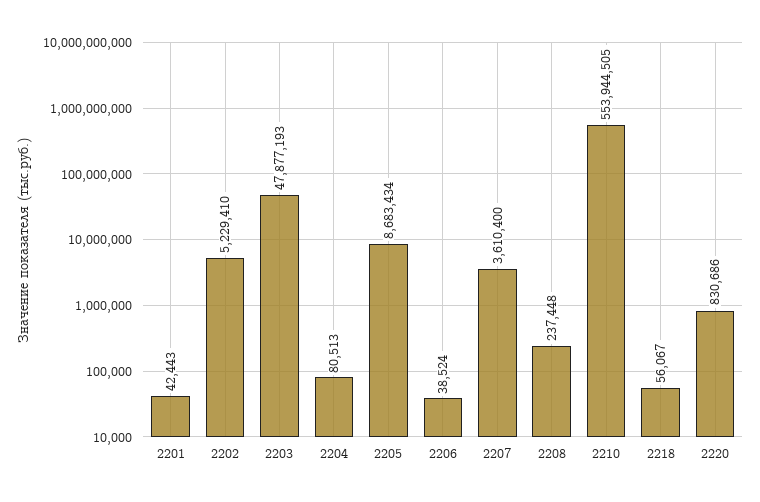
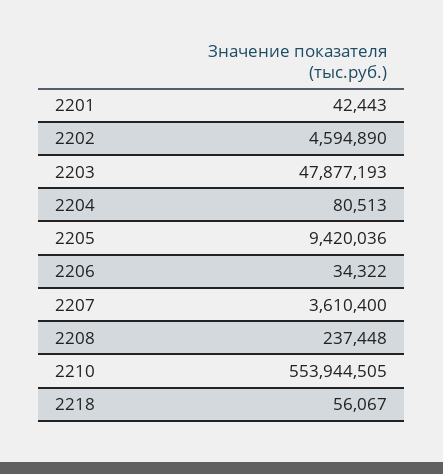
  {
    "2201": 42443,
-   "2202": 5229410,
+   "2202": 4594890,
    "2203": 47877193,
    "2204": 80513,
-   "2205": 8683434,
+   "2205": 9420036,
-   "2206": 38524,
+   "2206": 34322,
    "2207": 3610400,
    "2208": 237448,
    "2210": 553944505,
-   "2218": 56067,
+   "2218": 56067
-   "2220": 830686
  }

